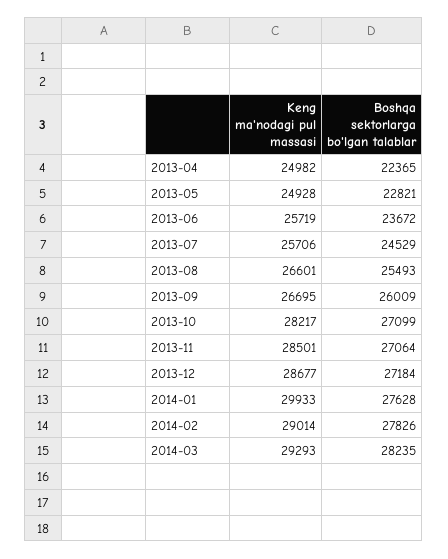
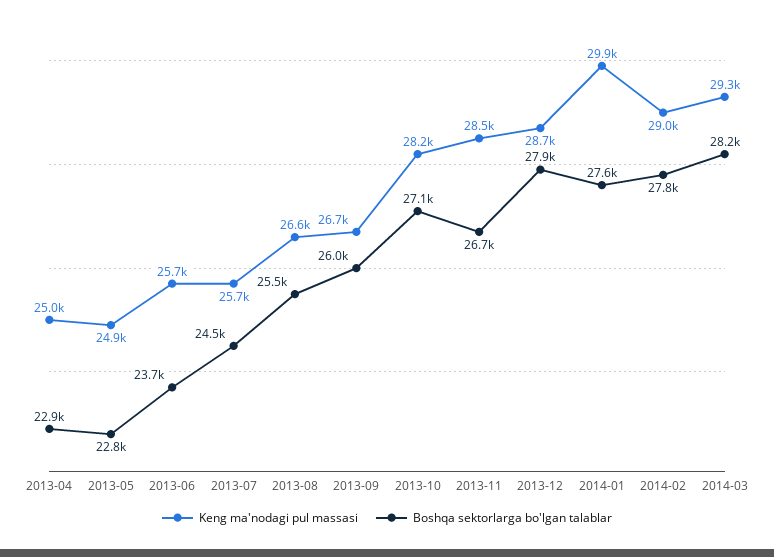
  {
    "Keng ma'nodagi pul massasi": {
      "2013-04": 24982,
      "2013-05": 24928,
      "2013-06": 25719,
      "2013-07": 25706,
      "2013-08": 26601,
      "2013-09": 26695,
      "2013-10": 28217,
      "2013-11": 28501,
      "2013-12": 28677,
      "2014-01": 29933,
      "2014-02": 29014,
      "2014-03": 29293
    },
    "Boshqa sektorlarga bo'lgan talablar": {
-     "2013-04": 22365,
+     "2013-04": 22900,
      "2013-05": 22821,
      "2013-06": 23672,
      "2013-07": 24529,
      "2013-08": 25493,
      "2013-09": 26009,
      "2013-10": 27099,
-     "2013-11": 27064,
+     "2013-11": 26700,
-     "2013-12": 27184,
+     "2013-12": 27900,
      "2014-01": 27628,
      "2014-02": 27826,
      "2014-03": 28235
    }
  }

